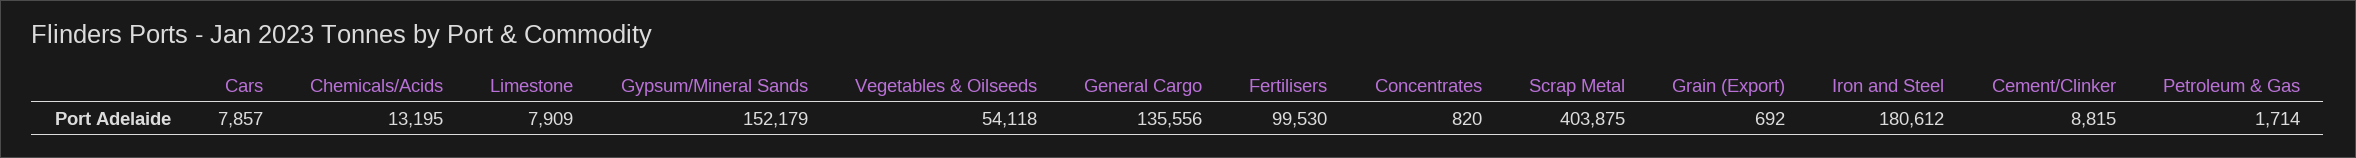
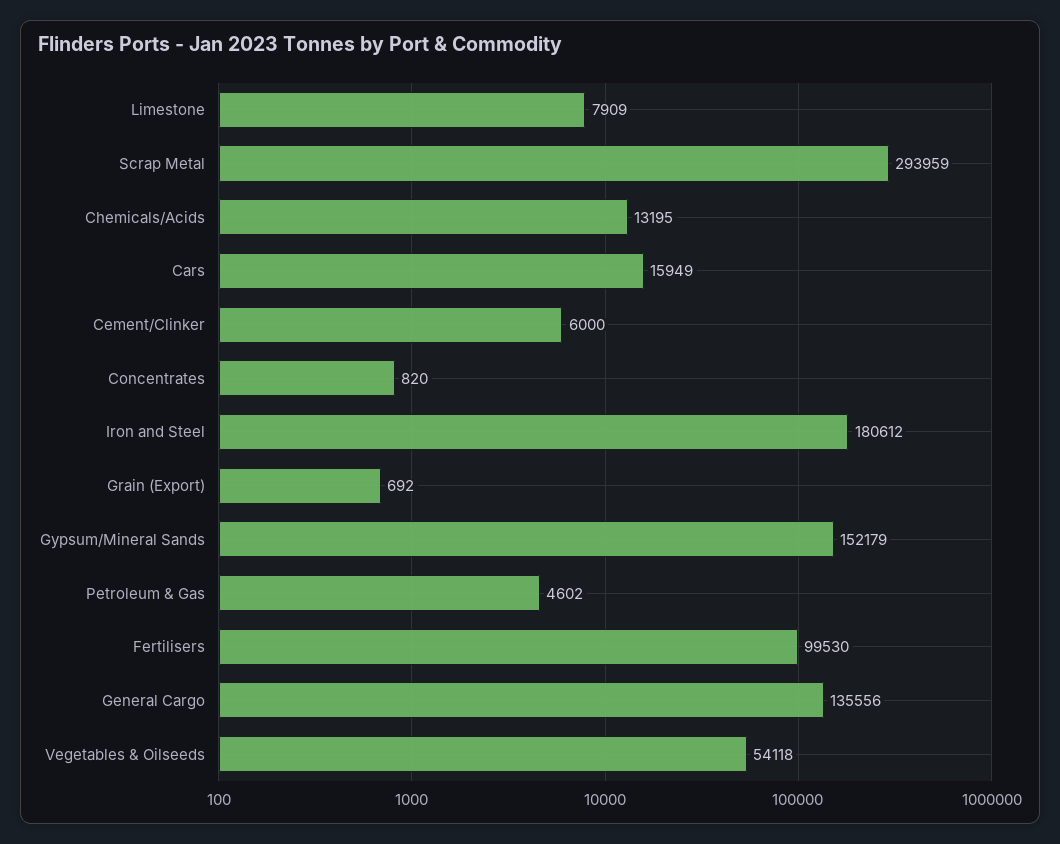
  {
-   "Cars": 7857,
+   "Cars": 15949,
    "Chemicals/Acids": 13195,
    "Limestone": 7909,
    "Gypsum/Mineral Sands": 152179,
    "Vegetables & Oilseeds": 54118,
    "General Cargo": 135556,
    "Fertilisers": 99530,
    "Concentrates": 820,
-   "Scrap Metal": 403875,
+   "Scrap Metal": 293959,
    "Grain (Export)": 692,
    "Iron and Steel": 180612,
-   "Cement/Clinker": 8815,
+   "Cement/Clinker": 6000,
-   "Petroleum & Gas": 1714
+   "Petroleum & Gas": 4602
  }

